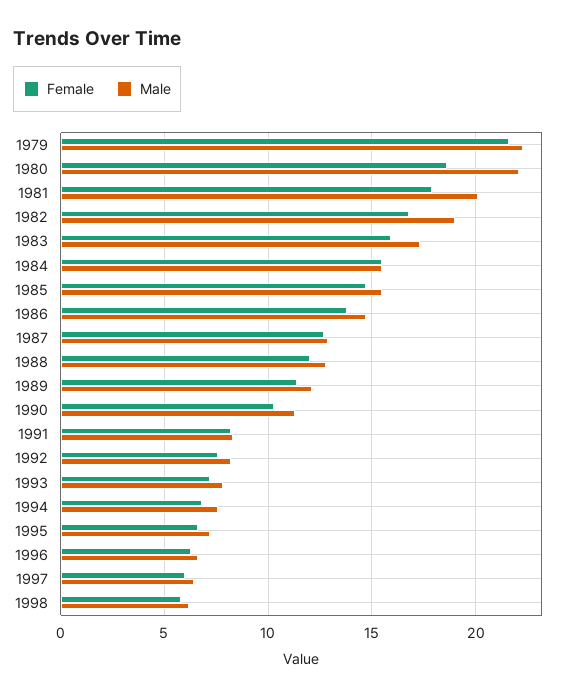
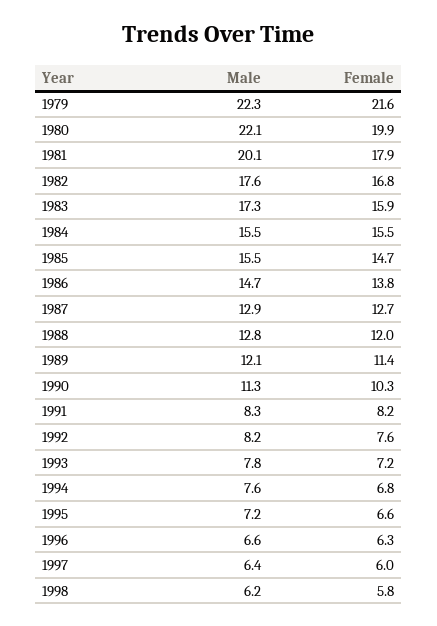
  {
    "Female": {
      "1979": 21.6,
-     "1980": 18.5,
+     "1980": 19.9,
      "1981": 17.9,
      "1982": 16.8,
      "1983": 15.9,
      "1984": 15.5,
      "1985": 14.7,
      "1986": 13.8,
      "1987": 12.7,
      "1988": 12,
      "1989": 11.4,
      "1990": 10.3,
      "1991": 8.2,
      "1992": 7.6,
      "1993": 7.2,
      "1994": 6.8,
      "1995": 6.6,
      "1996": 6.3,
      "1997": 6,
      "1998": 5.8
    },
    "Male": {
      "1979": 22.3,
      "1980": 22.1,
      "1981": 20.1,
-     "1982": 19,
+     "1982": 17.6,
      "1983": 17.3,
      "1984": 15.5,
      "1985": 15.5,
      "1986": 14.7,
      "1987": 12.9,
      "1988": 12.8,
      "1989": 12.1,
      "1990": 11.3,
      "1991": 8.3,
      "1992": 8.2,
      "1993": 7.8,
      "1994": 7.6,
      "1995": 7.2,
      "1996": 6.6,
      "1997": 6.4,
      "1998": 6.2
    }
  }

